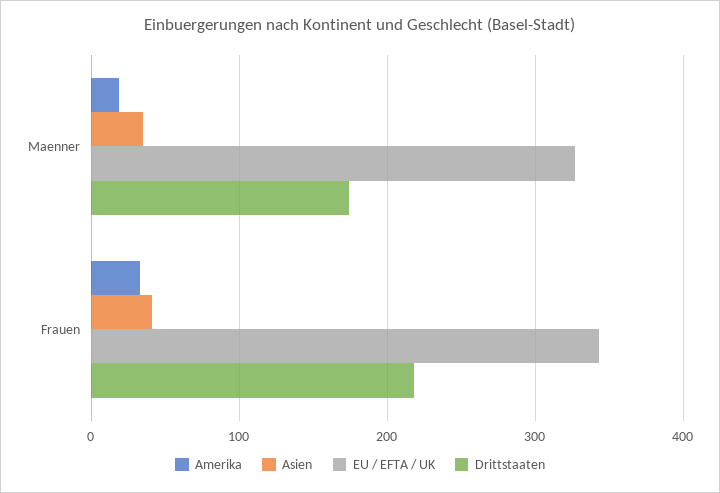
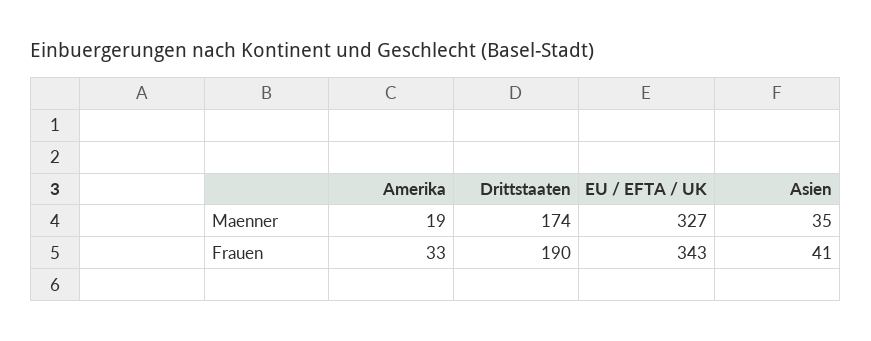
  {
    "Amerika": {
      "Maenner": 19,
      "Frauen": 33
    },
    "Asien": {
      "Maenner": 35,
      "Frauen": 41
    },
    "EU / EFTA / UK": {
      "Maenner": 327,
      "Frauen": 343
    },
    "Drittstaaten": {
      "Maenner": 174,
-     "Frauen": 220
+     "Frauen": 190
    }
  }

